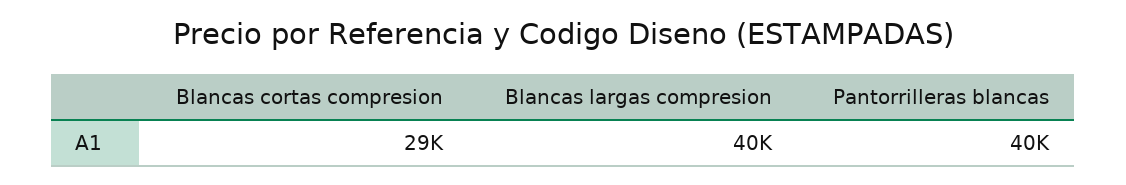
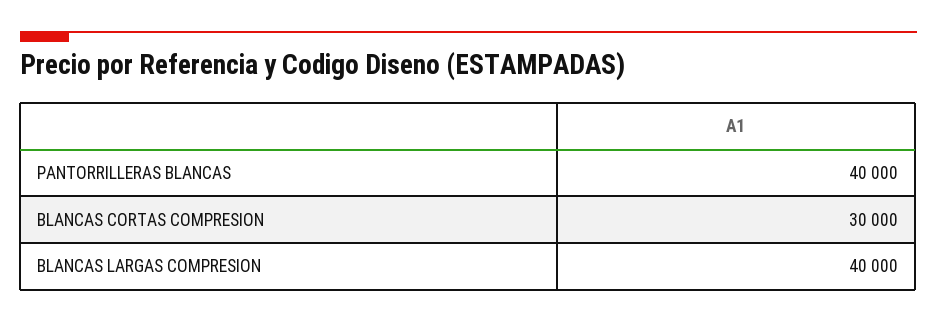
  {
-   "Blancas cortas compresion": 29000,
+   "Blancas cortas compresion": 30000,
    "Blancas largas compresion": 40000,
    "Pantorrilleras blancas": 40000
  }

